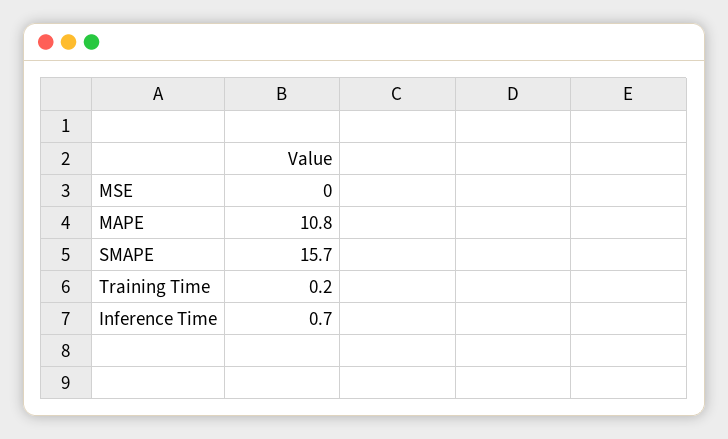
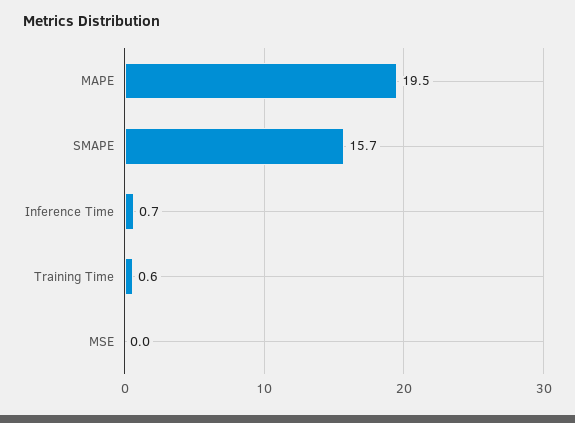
  {
    "MSE": 0,
-   "MAPE": 10.8,
+   "MAPE": 19.5,
    "SMAPE": 15.7,
-   "Training Time": 0.2,
+   "Training Time": 0.6,
    "Inference Time": 0.7
  }

